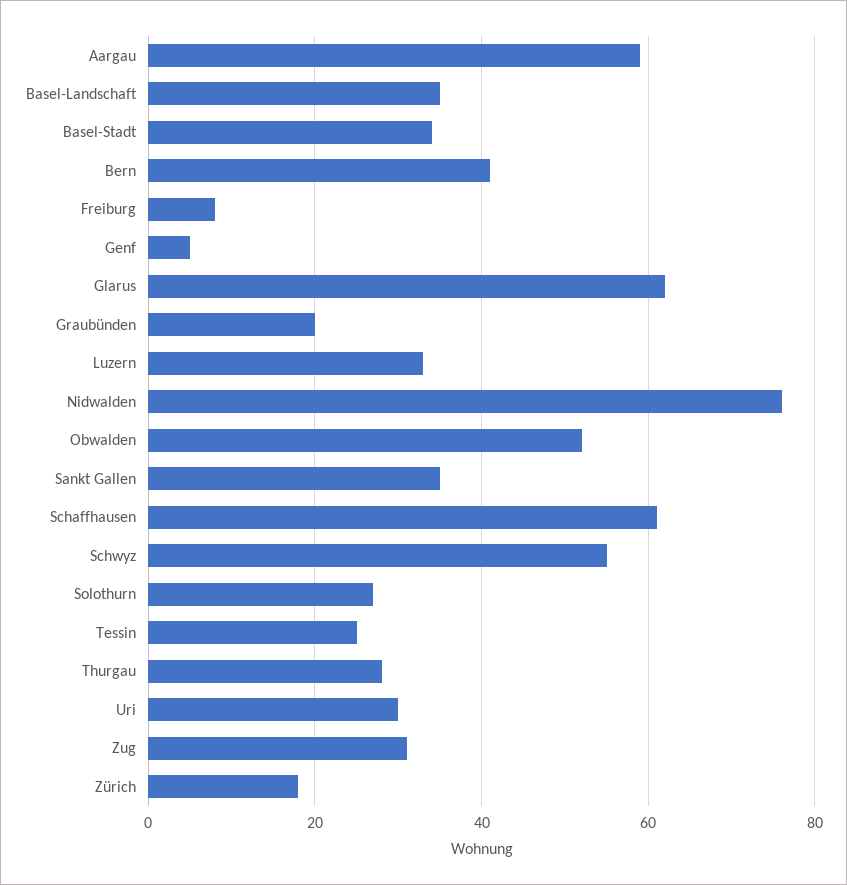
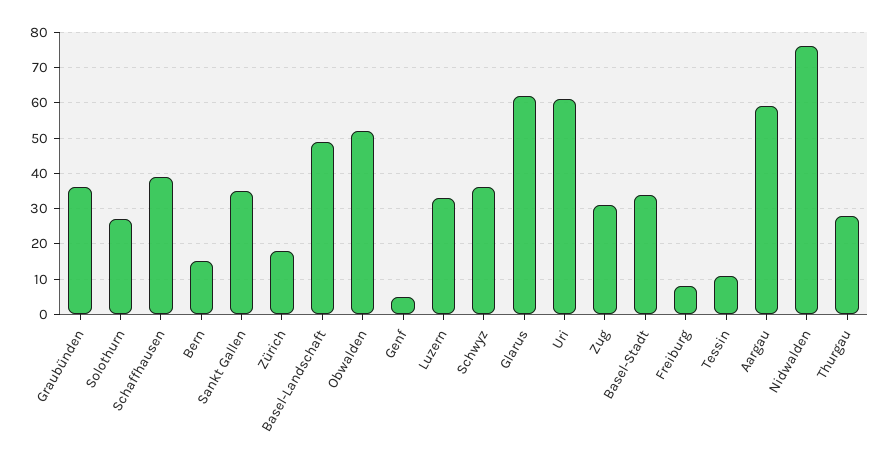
  {
    "Aargau": 60,
-   "Basel-Landschaft": 35,
+   "Basel-Landschaft": 50,
    "Basel-Stadt": 35,
-   "Bern": 40,
+   "Bern": 15,
    "Freiburg": 10,
    "Genf": 5,
    "Glarus": 60,
-   "Graubünden": 20,
+   "Graubünden": 35,
    "Luzern": 35,
    "Nidwalden": 75,
    "Obwalden": 50,
    "Sankt Gallen": 35,
-   "Schaffhausen": 60,
+   "Schaffhausen": 40,
-   "Schwyz": 55,
+   "Schwyz": 35,
    "Solothurn": 25,
-   "Tessin": 25,
+   "Tessin": 10,
    "Thurgau": 30,
-   "Uri": 30,
+   "Uri": 60,
    "Zug": 30,
    "Zürich": 20
  }

